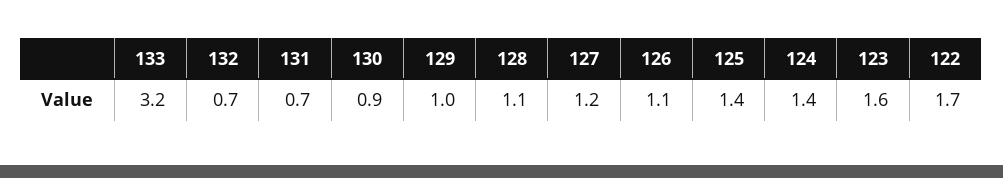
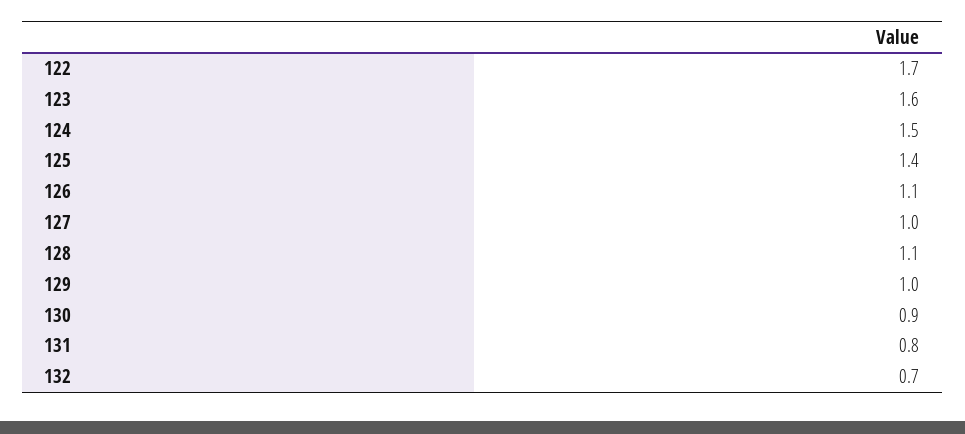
  {
-   "133": 3.2,
    "132": 0.7,
-   "131": 0.7,
+   "131": 0.8,
    "130": 0.9,
    "129": 1,
    "128": 1.1,
-   "127": 1.2,
+   "127": 1,
    "126": 1.1,
    "125": 1.4,
-   "124": 1.4,
+   "124": 1.5,
    "123": 1.6,
    "122": 1.7
  }

